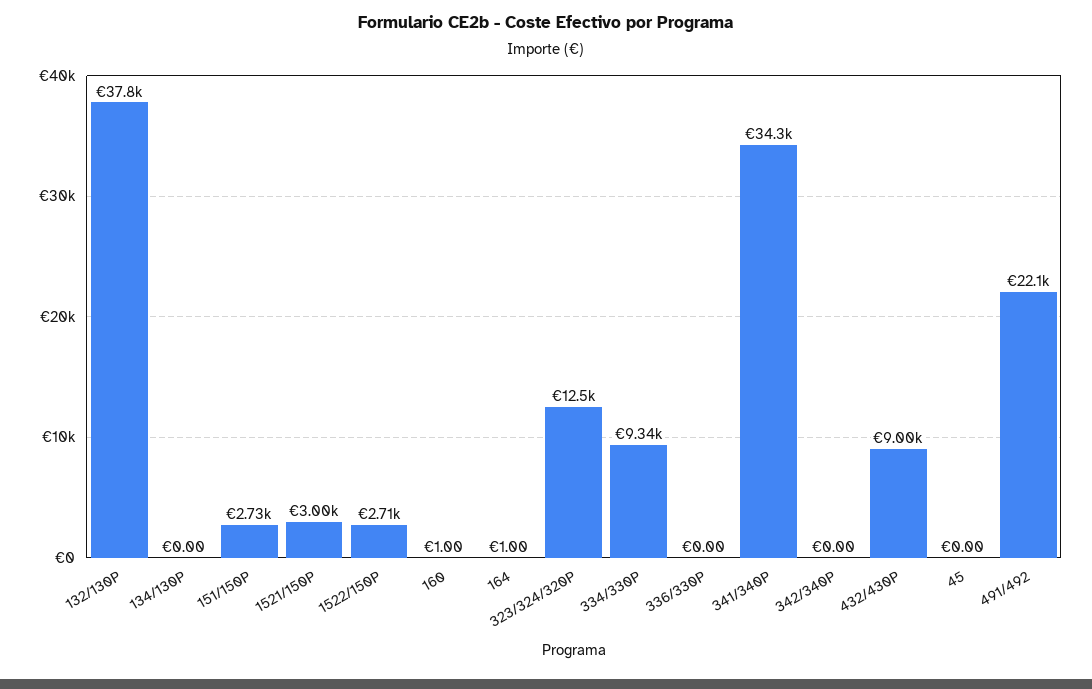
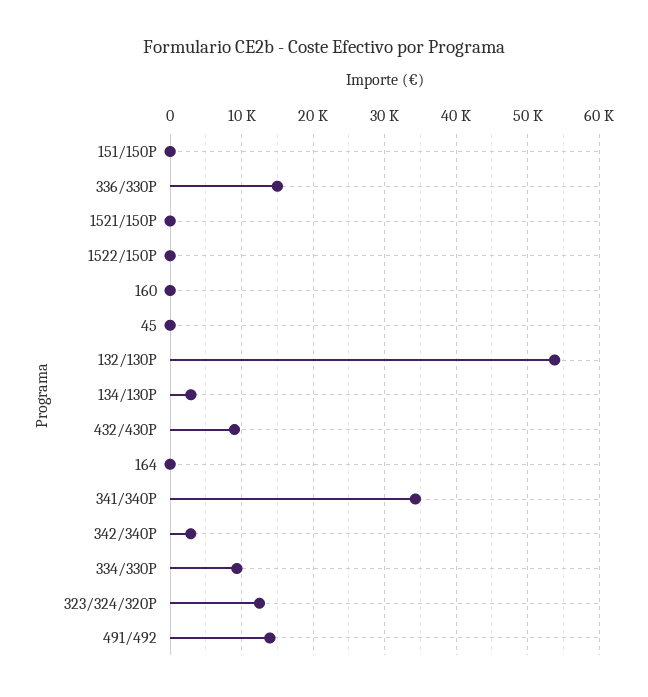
  {
-   "132/130P": 37800,
+   "132/130P": 54000,
-   "134/130P": 0,
+   "134/130P": 3000,
-   "151/150P": 2730,
+   "151/150P": 0,
-   "1521/150P": 3000,
+   "1521/150P": 0,
-   "1522/150P": 2710,
+   "1522/150P": 0,
    "160": 1,
    "164": 1,
    "323/324/320P": 12500,
    "334/330P": 9340,
-   "336/330P": 0,
+   "336/330P": 15000,
    "341/340P": 34300,
-   "342/340P": 0,
+   "342/340P": 3000,
    "432/430P": 9000,
    "45": 0,
-   "491/492": 22100
+   "491/492": 14000
  }

